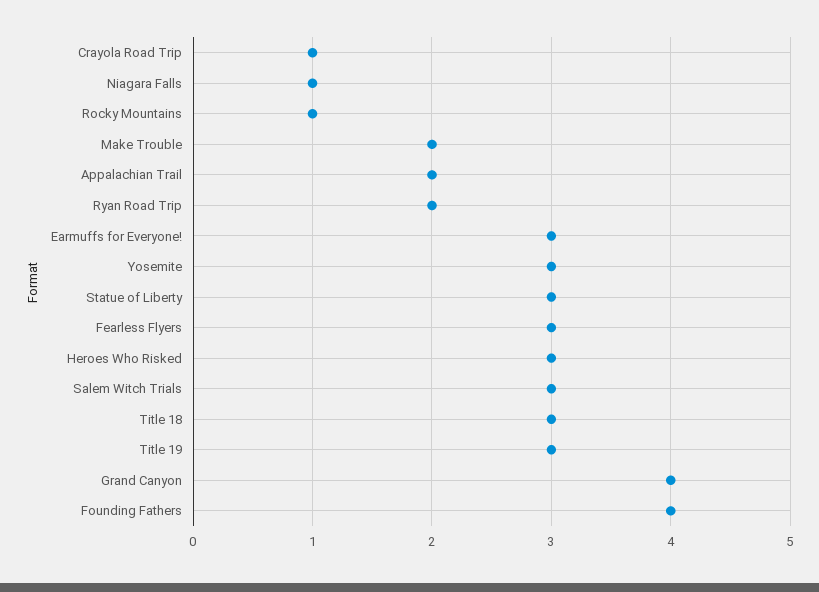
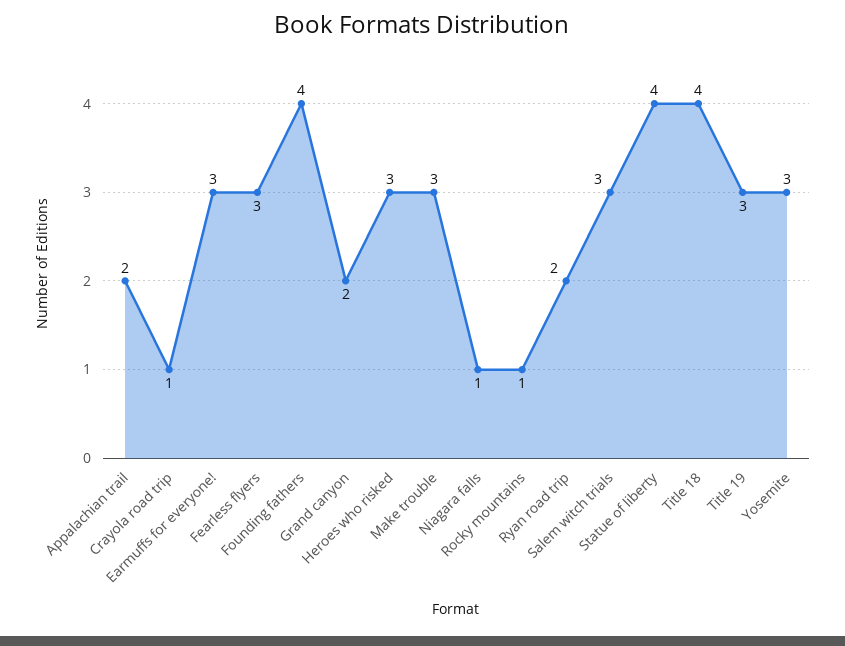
  {
    "Crayola Road Trip": 1,
    "Niagara Falls": 1,
    "Rocky Mountains": 1,
-   "Make Trouble": 2,
+   "Make Trouble": 3,
    "Appalachian Trail": 2,
    "Ryan Road Trip": 2,
    "Earmuffs for Everyone!": 3,
    "Yosemite": 3,
-   "Statue of Liberty": 3,
+   "Statue of Liberty": 4,
    "Fearless Flyers": 3,
    "Heroes Who Risked": 3,
    "Salem Witch Trials": 3,
-   "Title 18": 3,
+   "Title 18": 4,
    "Title 19": 3,
-   "Grand Canyon": 4,
+   "Grand Canyon": 2,
    "Founding Fathers": 4
  }

